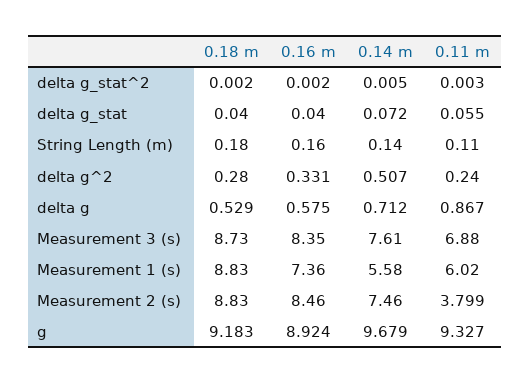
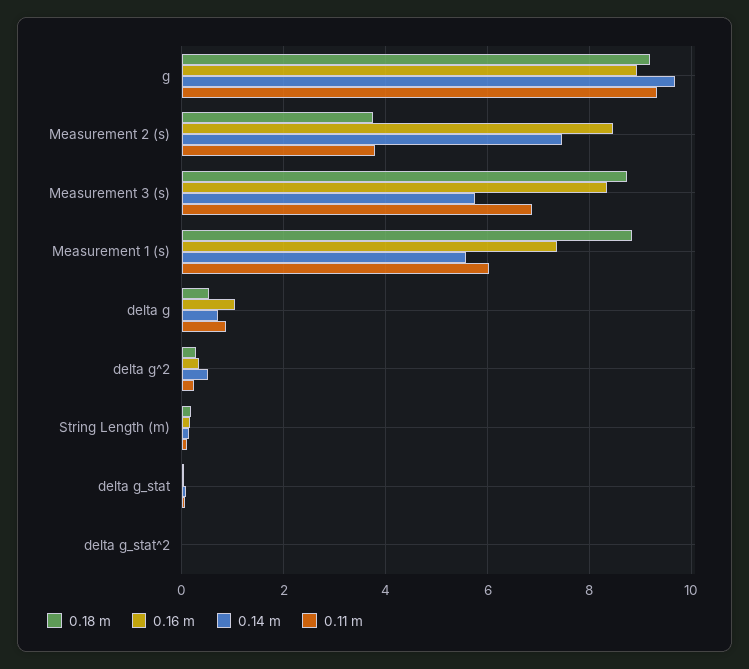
  {
    "0.18 m": {
      "delta g_stat^2": 0.002,
      "delta g_stat": 0.04,
      "String Length (m)": 0.18,
      "delta g^2": 0.28,
      "delta g": 0.529,
      "Measurement 3 (s)": 8.73,
      "Measurement 1 (s)": 8.83,
-     "Measurement 2 (s)": 8.83,
+     "Measurement 2 (s)": 3.8,
      "g": 9.183
    },
    "0.16 m": {
      "delta g_stat^2": 0.002,
      "delta g_stat": 0.04,
      "String Length (m)": 0.16,
      "delta g^2": 0.331,
-     "delta g": 0.575,
+     "delta g": 1,
      "Measurement 3 (s)": 8.35,
      "Measurement 1 (s)": 7.36,
      "Measurement 2 (s)": 8.46,
      "g": 8.924
    },
    "0.14 m": {
      "delta g_stat^2": 0.005,
      "delta g_stat": 0.072,
      "String Length (m)": 0.14,
      "delta g^2": 0.507,
      "delta g": 0.712,
-     "Measurement 3 (s)": 7.61,
+     "Measurement 3 (s)": 5.8,
      "Measurement 1 (s)": 5.58,
      "Measurement 2 (s)": 7.46,
      "g": 9.679
    },
    "0.11 m": {
      "delta g_stat^2": 0.003,
      "delta g_stat": 0.055,
      "String Length (m)": 0.11,
      "delta g^2": 0.24,
      "delta g": 0.867,
      "Measurement 3 (s)": 6.88,
      "Measurement 1 (s)": 6.02,
      "Measurement 2 (s)": 3.799,
      "g": 9.327
    }
  }

